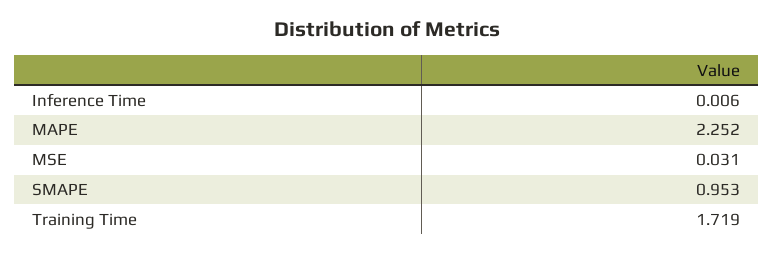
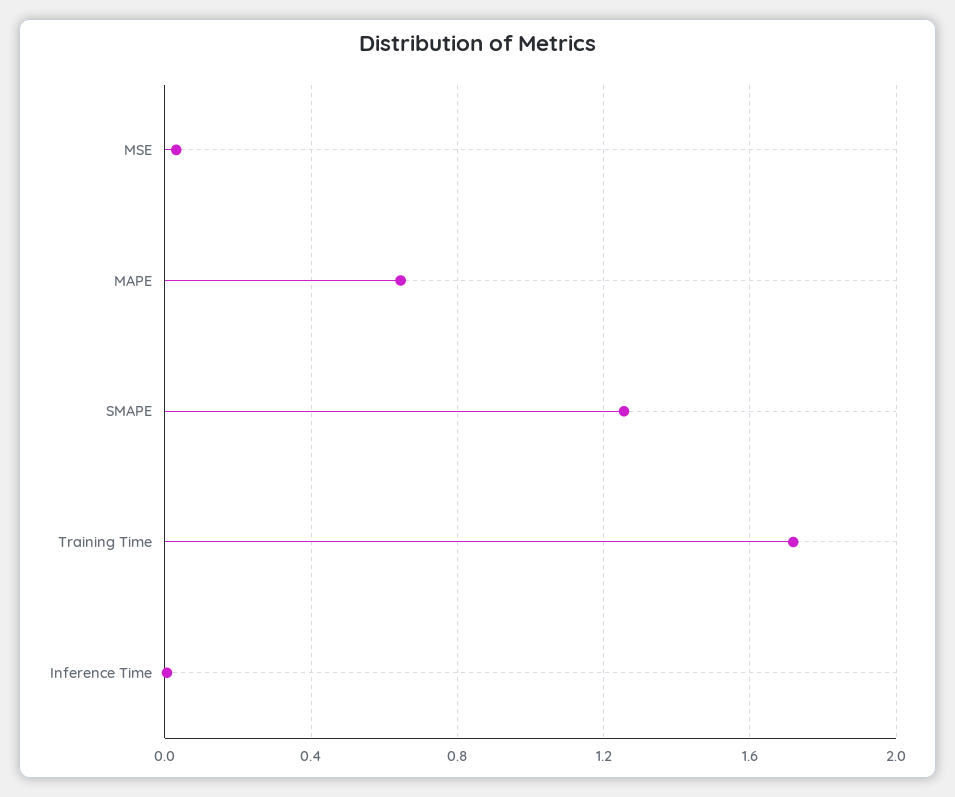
  {
    "Inference Time": 0.006,
-   "MAPE": 2.252,
+   "MAPE": 0.65,
    "MSE": 0.031,
-   "SMAPE": 0.953,
+   "SMAPE": 1.25,
    "Training Time": 1.719
  }

